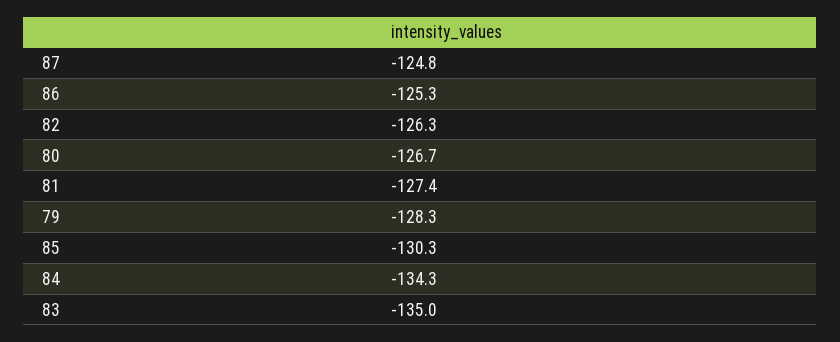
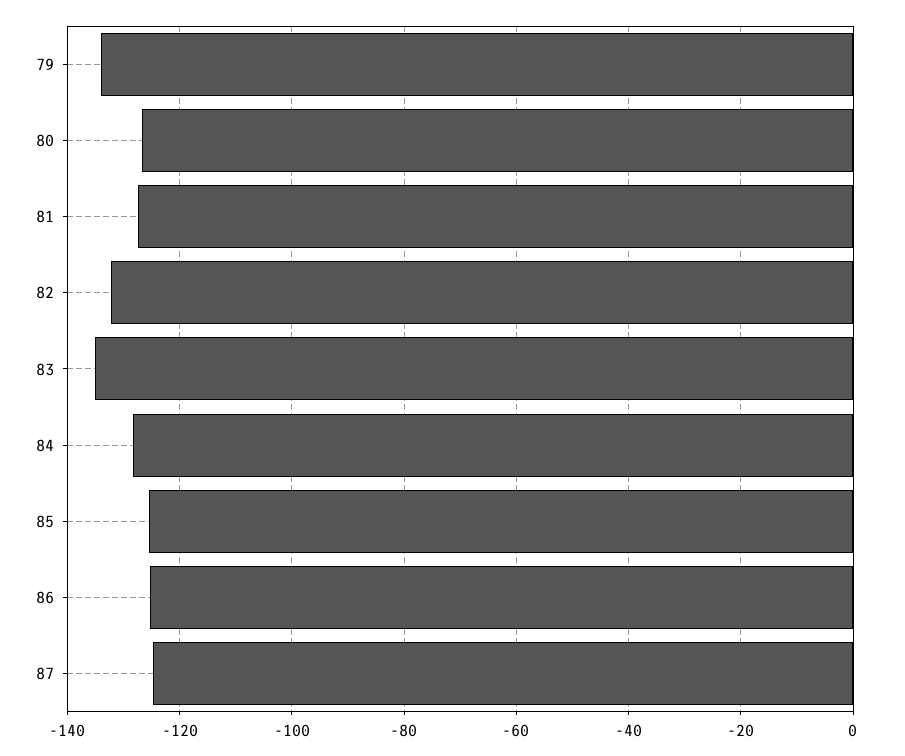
  {
    "87": -124.8,
    "86": -125.3,
-   "82": -126.3,
+   "82": -132,
    "80": -126.7,
    "81": -127.4,
-   "79": -128.3,
+   "79": -134,
-   "85": -130.3,
+   "85": -126,
-   "84": -134.3,
+   "84": -128,
    "83": -135
  }

